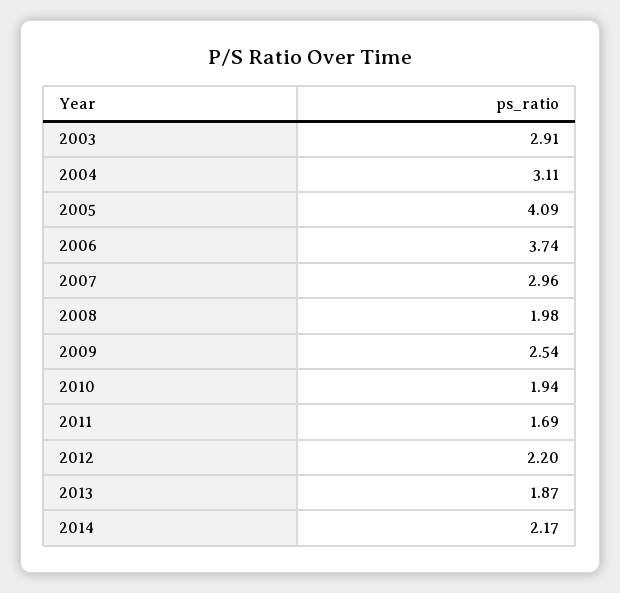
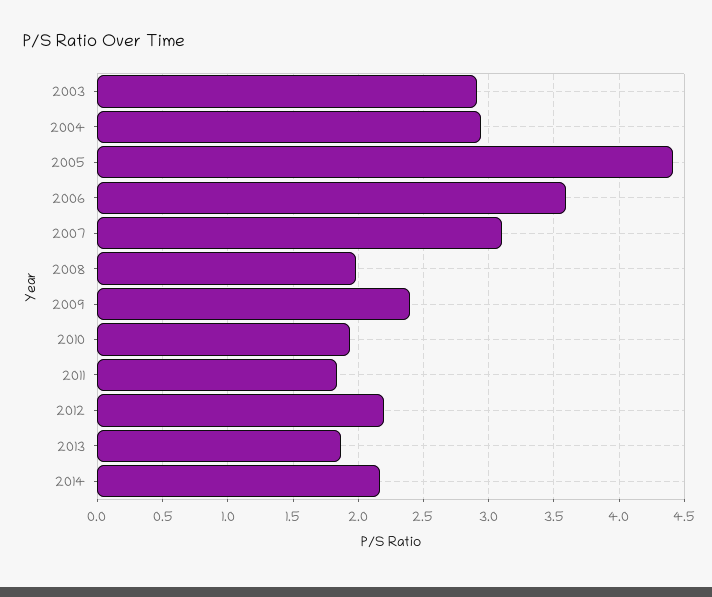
  {
    "2003": 2.91,
-   "2004": 3.11,
+   "2004": 2.95,
-   "2005": 4.09,
+   "2005": 4.4,
-   "2006": 3.74,
+   "2006": 3.6,
-   "2007": 2.96,
+   "2007": 3.1,
    "2008": 1.98,
-   "2009": 2.54,
+   "2009": 2.4,
    "2010": 1.94,
-   "2011": 1.69,
+   "2011": 1.85,
    "2012": 2.2,
    "2013": 1.87,
    "2014": 2.17
  }

